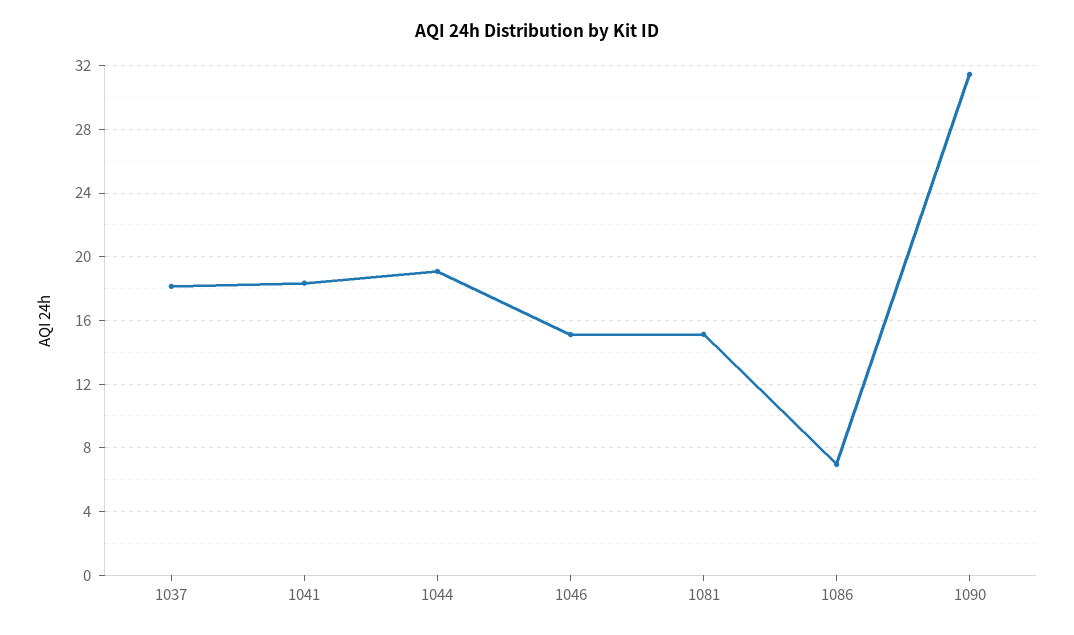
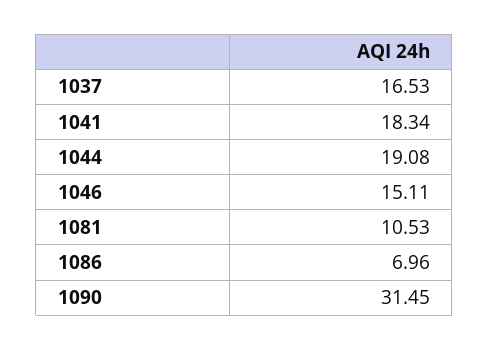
  {
-   "1037": 18,
+   "1037": 16.53,
    "1041": 18.34,
    "1044": 19.08,
    "1046": 15.11,
-   "1081": 15,
+   "1081": 10.53,
    "1086": 6.96,
    "1090": 31.45
  }

